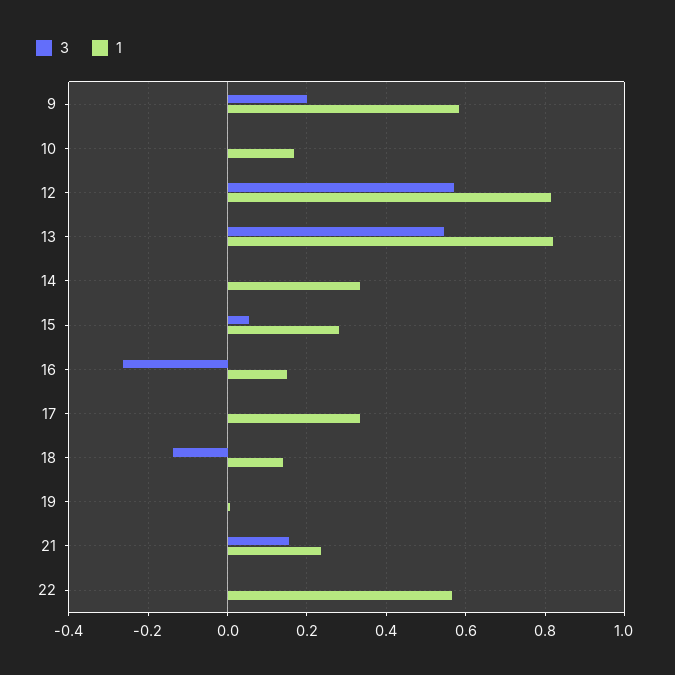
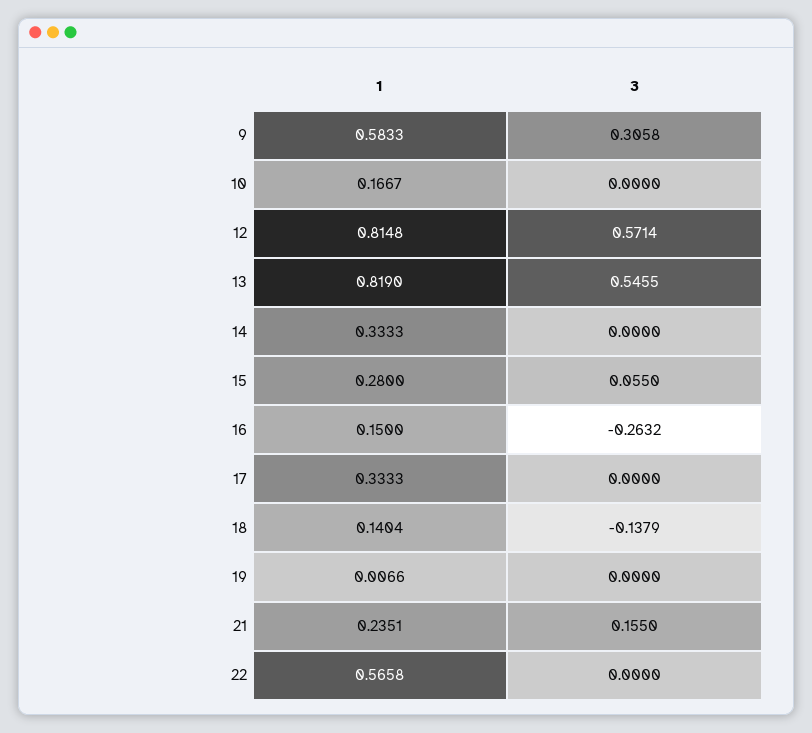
  {
    "3": {
-     "9": 0.2,
+     "9": 0.3058,
      "10": 0,
      "12": 0.5714,
      "13": 0.5455,
      "14": 0,
      "15": 0.055,
      "16": -0.2632,
      "17": 0,
      "18": -0.1379,
      "19": 0,
      "21": 0.155,
      "22": 0
    },
    "1": {
      "9": 0.5833,
      "10": 0.1667,
      "12": 0.8148,
      "13": 0.819,
      "14": 0.3333,
      "15": 0.28,
      "16": 0.15,
      "17": 0.3333,
      "18": 0.1404,
      "19": 0.0066,
      "21": 0.2351,
      "22": 0.5658
    }
  }

